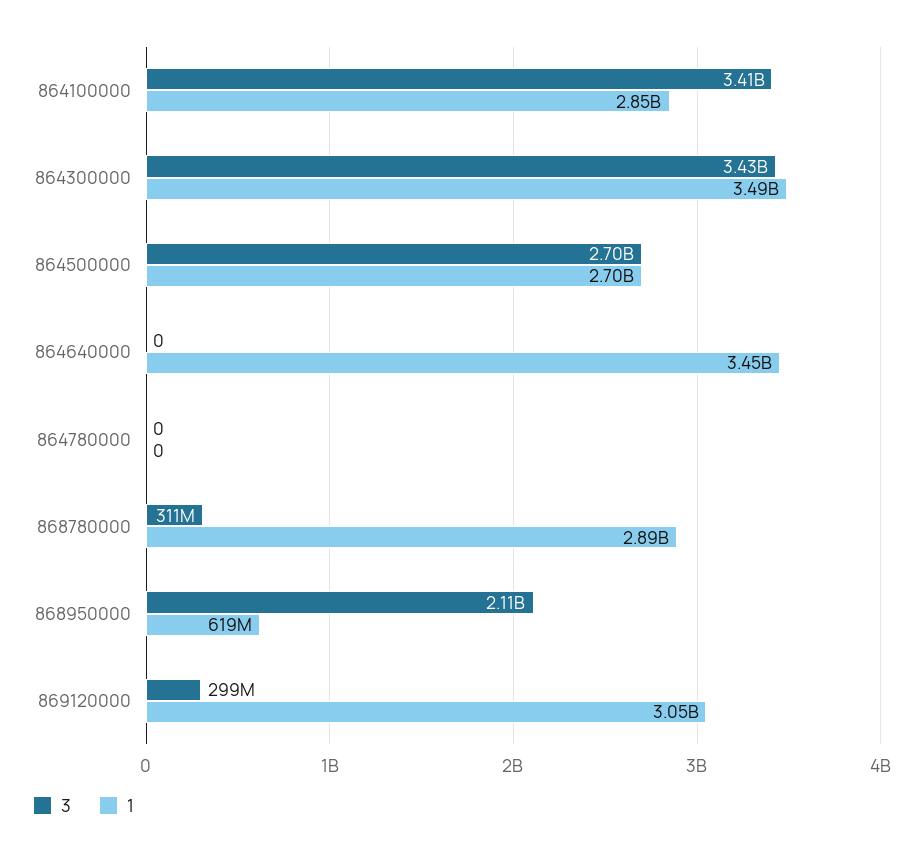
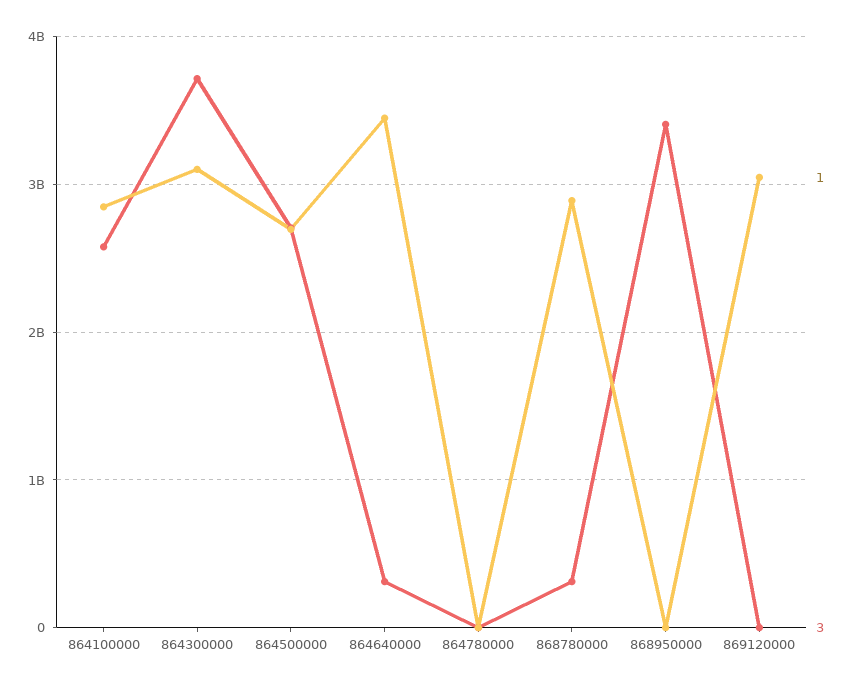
  {
    "3": {
-     "864100000": 3410000000,
+     "864100000": 2600000000,
-     "864300000": 3430000000,
+     "864300000": 3700000000,
      "864500000": 2700000000,
-     "864640000": 0,
+     "864640000": 300000000,
      "864780000": 0,
      "868780000": 311000000,
-     "868950000": 2110000000,
+     "868950000": 3400000000,
-     "869120000": 299000000
+     "869120000": 0
    },
    "1": {
      "864100000": 2850000000,
-     "864300000": 3490000000,
+     "864300000": 3100000000,
      "864500000": 2700000000,
      "864640000": 3450000000,
      "864780000": 0,
      "868780000": 2890000000,
-     "868950000": 619000000,
+     "868950000": 0,
      "869120000": 3050000000
    }
  }

